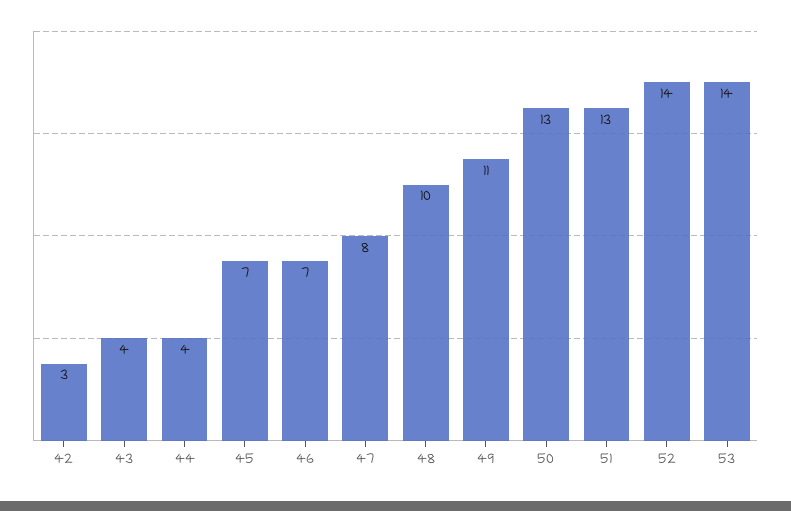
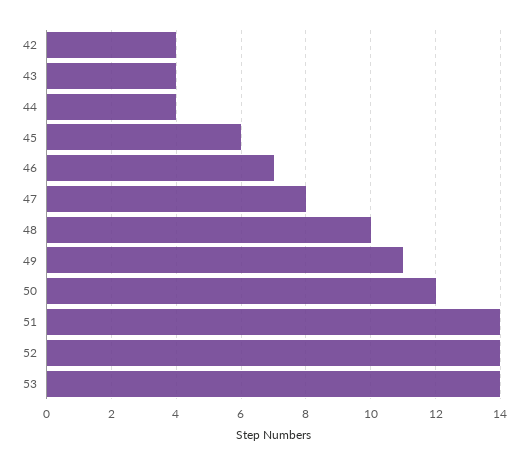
  {
-   "42": 3,
+   "42": 4,
    "43": 4,
    "44": 4,
-   "45": 7,
+   "45": 6,
    "46": 7,
    "47": 8,
    "48": 10,
    "49": 11,
-   "50": 13,
+   "50": 12,
-   "51": 13,
+   "51": 14,
    "52": 14,
    "53": 14
  }

